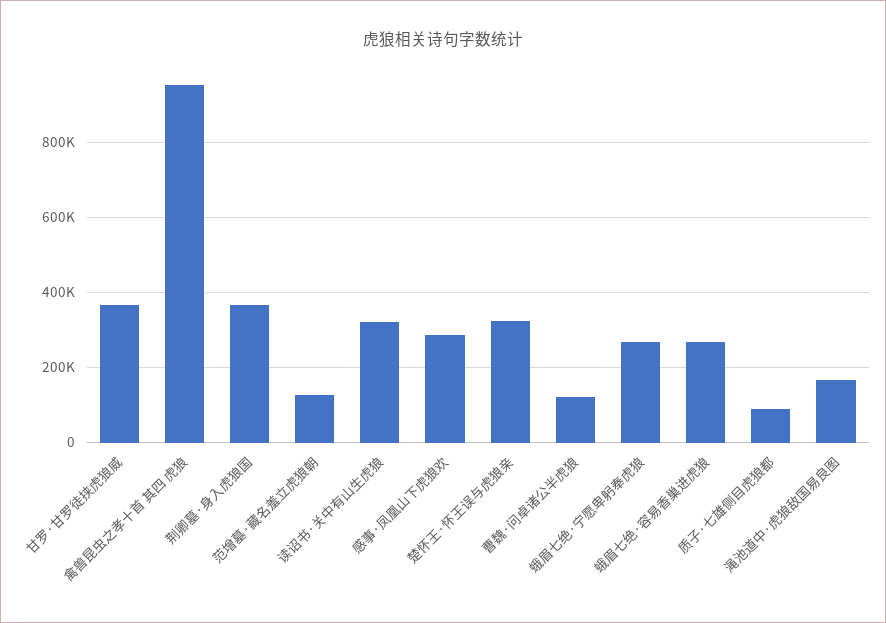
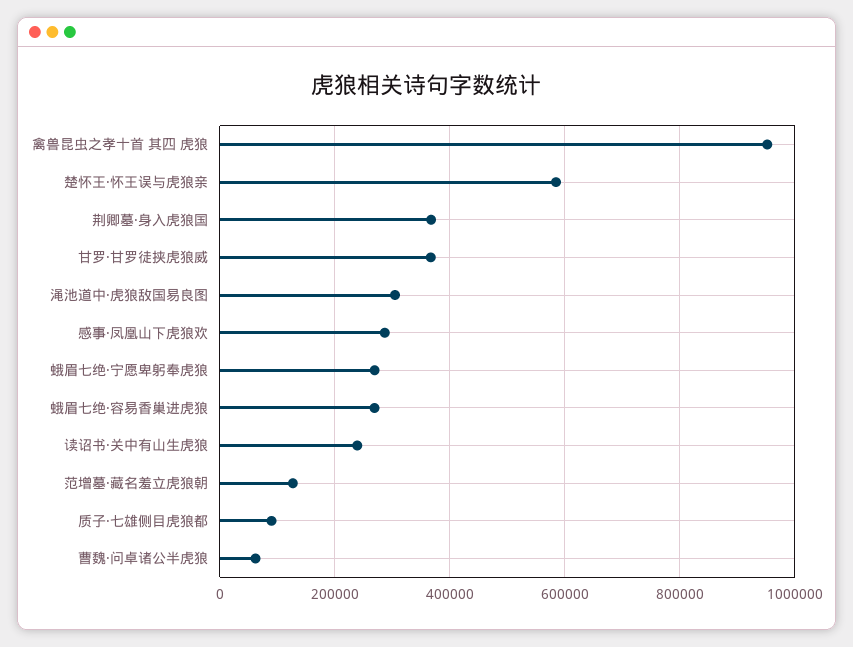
  {
    "甘罗·甘罗徒挟虎狼威": 360000,
    "禽兽昆虫之孝十首 其四 虎狼": 960000,
    "荆卿墓·身入虎狼国": 360000,
    "范增墓·藏名羞立虎狼朝": 120000,
-   "读诏书·关中有山生虎狼": 320000,
+   "读诏书·关中有山生虎狼": 240000,
    "感事·凤凰山下虎狼欢": 280000,
-   "楚怀王·怀王误与虎狼亲": 320000,
+   "楚怀王·怀王误与虎狼亲": 580000,
-   "曹魏·问卓诸公半虎狼": 120000,
+   "曹魏·问卓诸公半虎狼": 60000,
    "蛾眉七绝·宁愿卑躬奉虎狼": 260000,
    "蛾眉七绝·容易香巢进虎狼": 260000,
    "质子·七雄侧目虎狼都": 80000,
-   "渑池道中·虎狼敌国易良图": 160000
+   "渑池道中·虎狼敌国易良图": 300000
  }

